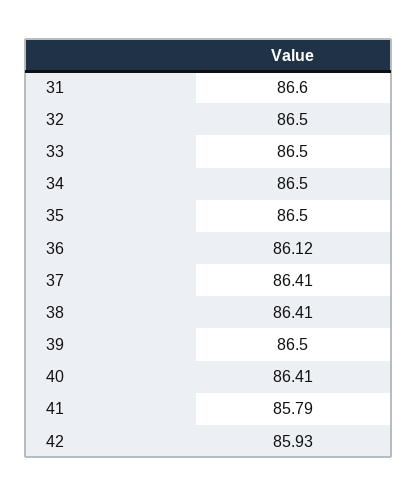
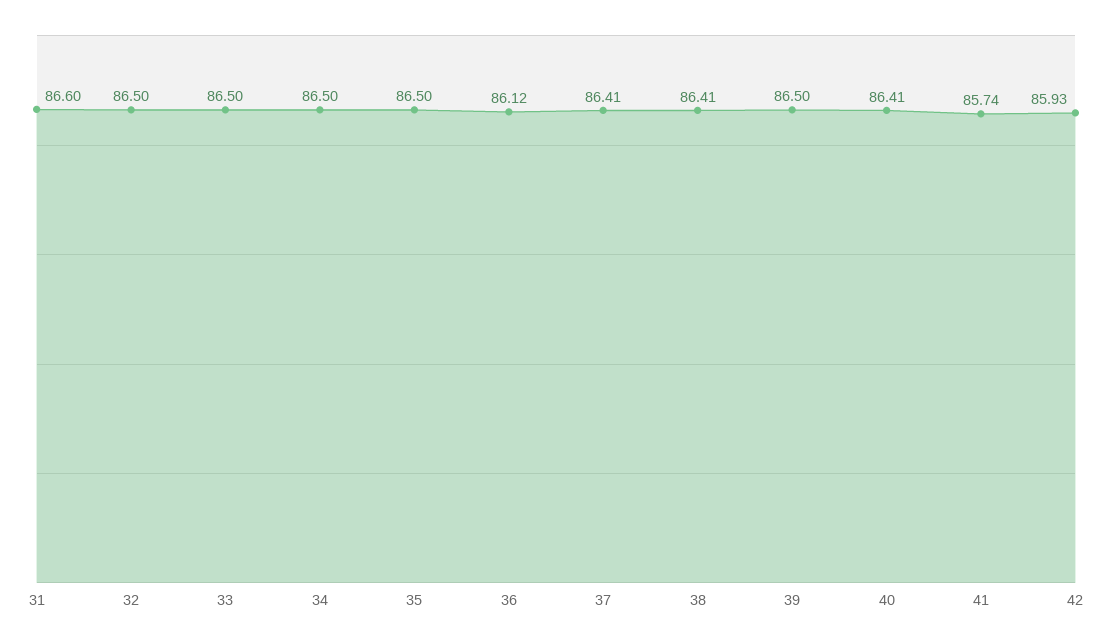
  {
    "31": 86.6,
    "32": 86.5,
    "33": 86.5,
    "34": 86.5,
    "35": 86.5,
    "36": 86.12,
    "37": 86.41,
    "38": 86.41,
    "39": 86.5,
    "40": 86.41,
-   "41": 85.79,
+   "41": 85.74,
    "42": 85.93
  }

